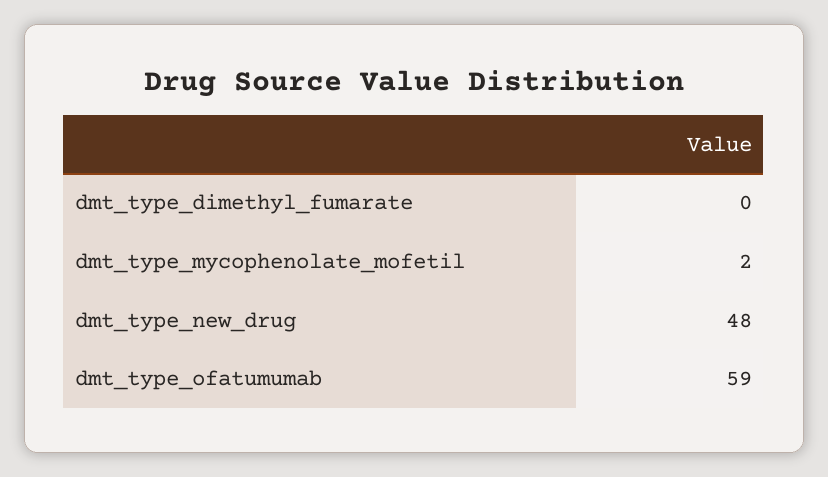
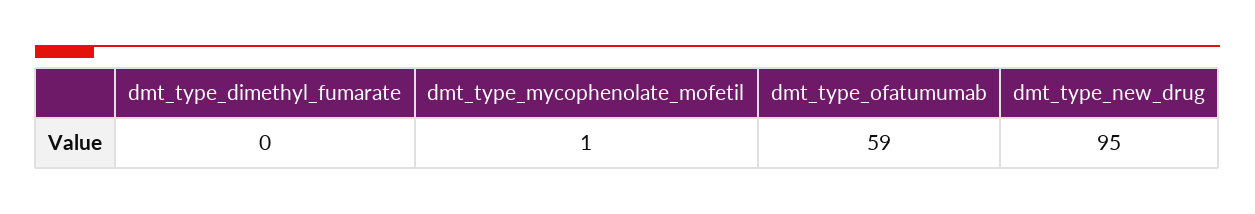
  {
    "dmt_type_dimethyl_fumarate": 0,
-   "dmt_type_mycophenolate_mofetil": 2,
+   "dmt_type_mycophenolate_mofetil": 1,
-   "dmt_type_new_drug": 48,
+   "dmt_type_new_drug": 95,
    "dmt_type_ofatumumab": 59
  }

